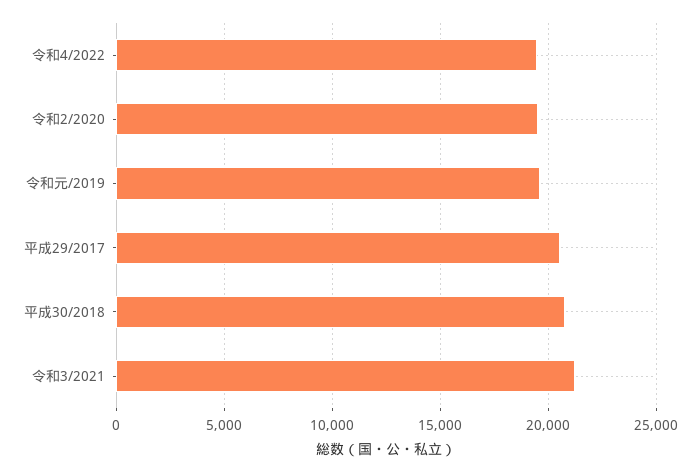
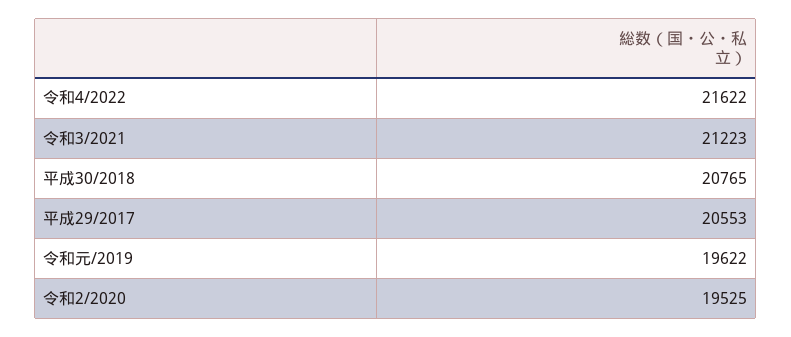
  {
-   "令和4/2022": 19500,
+   "令和4/2022": 21622,
    "令和2/2020": 19525,
    "令和元/2019": 19622,
    "平成29/2017": 20553,
    "平成30/2018": 20765,
    "令和3/2021": 21223
  }

